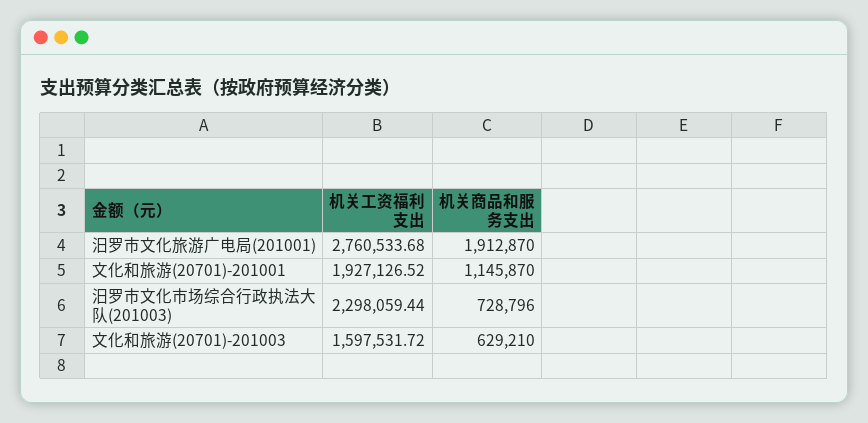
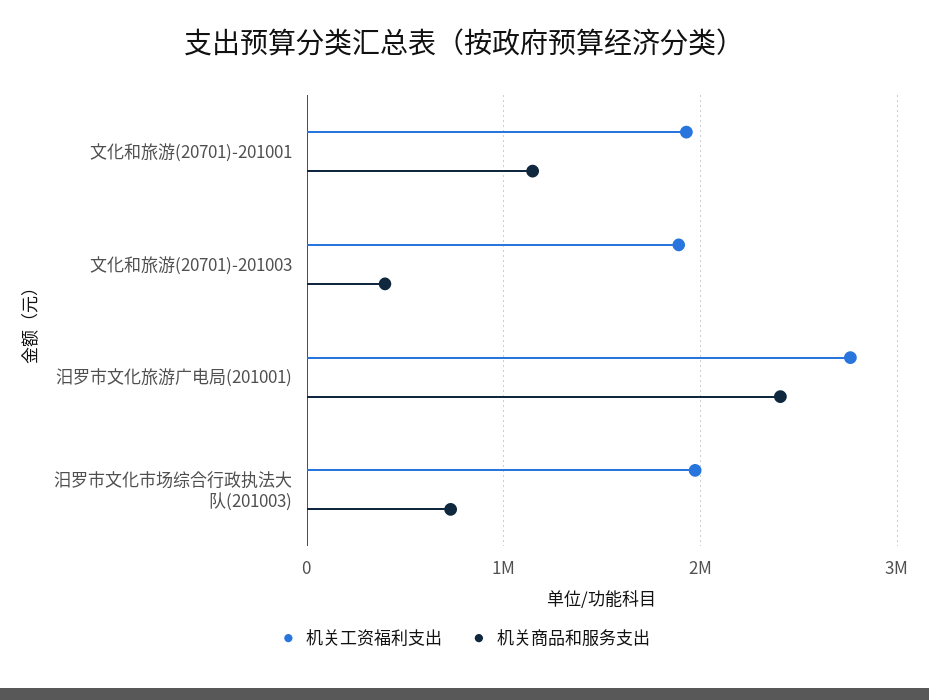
  {
    "机关工资福利支出": {
      "汨罗市文化旅游广电局(201001)": 2760533.68,
      "文化和旅游(20701)-201001": 1927126.52,
-     "汨罗市文化市场综合行政执法大队(201003)": 2298059.44,
+     "汨罗市文化市场综合行政执法大队(201003)": 2000000,
-     "文化和旅游(20701)-201003": 1597531.72
+     "文化和旅游(20701)-201003": 1900000
    },
    "机关商品和服务支出": {
-     "汨罗市文化旅游广电局(201001)": 1912870,
+     "汨罗市文化旅游广电局(201001)": 2400000,
      "文化和旅游(20701)-201001": 1145870,
      "汨罗市文化市场综合行政执法大队(201003)": 728796,
-     "文化和旅游(20701)-201003": 629210
+     "文化和旅游(20701)-201003": 400000
    }
  }

